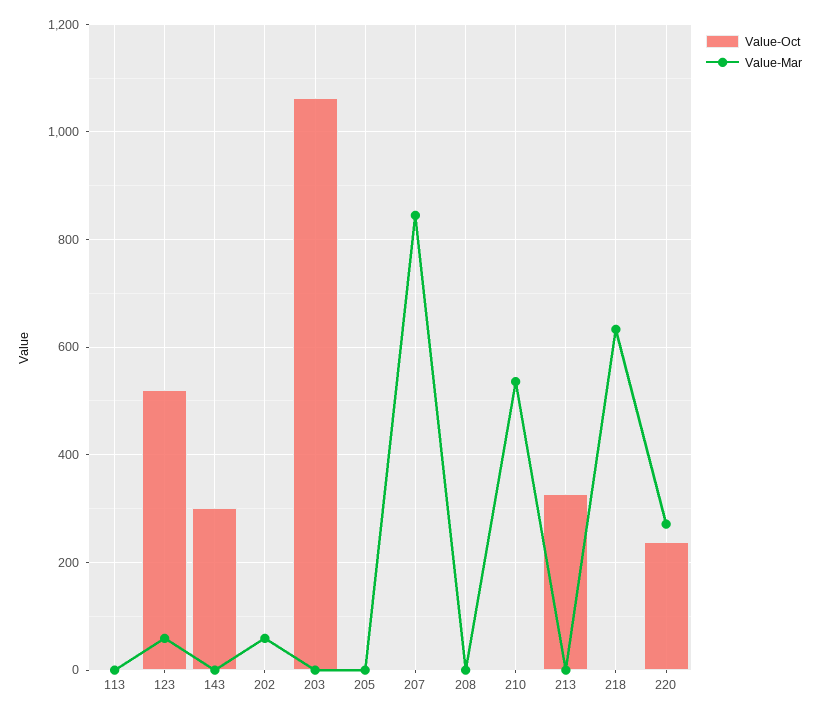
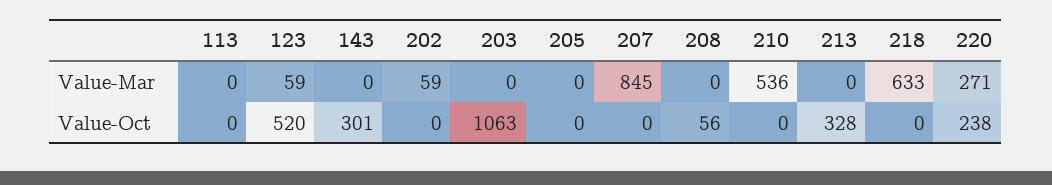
  {
    "Value-Oct": {
      "113": 0,
      "123": 520,
      "143": 301,
      "202": 0,
      "203": 1063,
      "205": 0,
      "207": 0,
-     "208": 0,
+     "208": 56,
      "210": 0,
      "213": 328,
      "218": 0,
      "220": 238
    },
    "Value-Mar": {
      "113": 0,
      "123": 59,
      "143": 0,
      "202": 59,
      "203": 0,
      "205": 0,
      "207": 845,
      "208": 0,
      "210": 536,
      "213": 0,
      "218": 633,
      "220": 271
    }
  }

